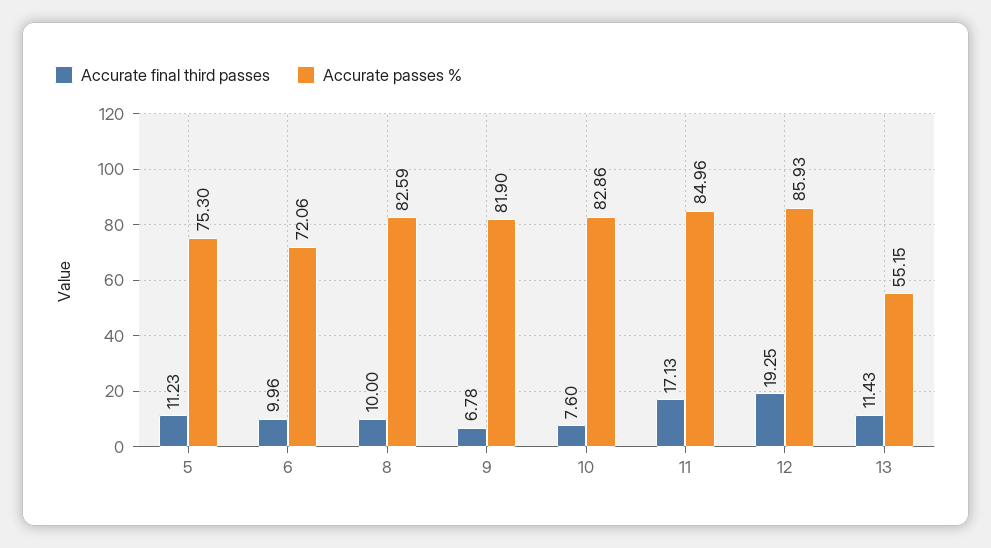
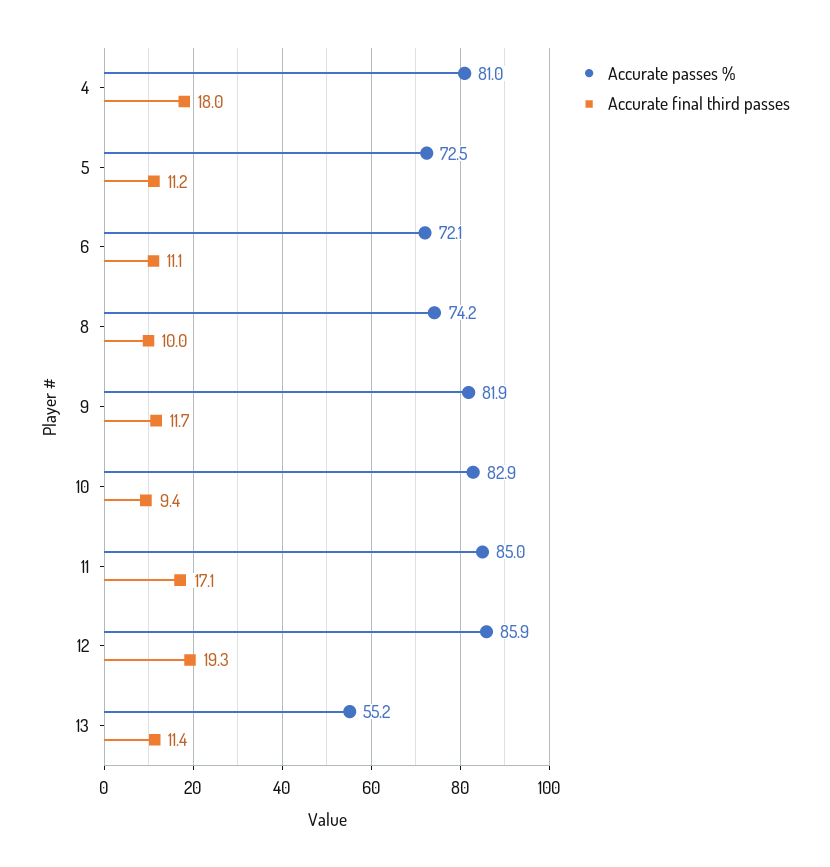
  {
    "Accurate final third passes": {
      "5": 11.23,
-     "6": 9.96,
+     "6": 11.1,
      "8": 10,
-     "9": 6.78,
+     "9": 11.7,
-     "10": 7.6,
+     "10": 9.4,
      "11": 17.13,
      "12": 19.25,
-     "13": 11.43
+     "13": 11.43,
+     "4": 18
    },
    "Accurate passes %": {
-     "5": 75.3,
+     "5": 72.5,
      "6": 72.06,
-     "8": 82.59,
+     "8": 74.2,
      "9": 81.9,
      "10": 82.86,
      "11": 84.96,
      "12": 85.93,
-     "13": 55.15
+     "13": 55.15,
+     "4": 81
    }
  }

